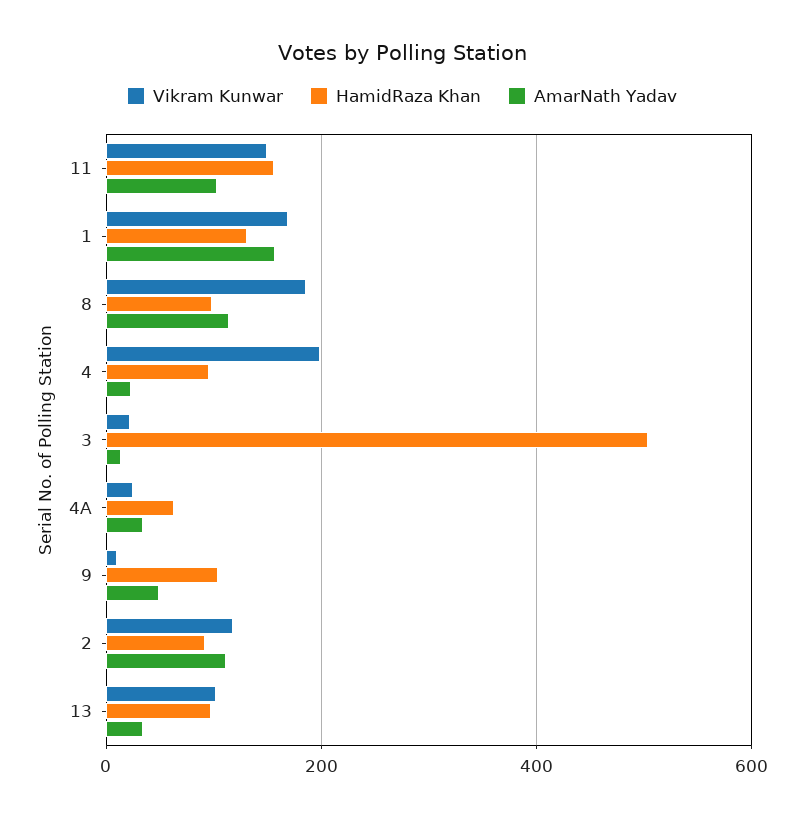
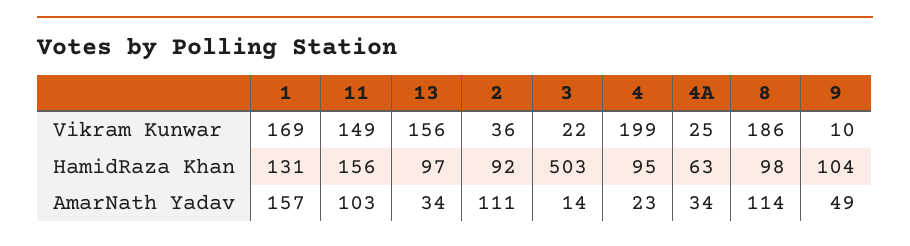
  {
    "Vikram Kunwar": {
      "11": 149,
      "1": 169,
      "8": 186,
      "4": 199,
      "3": 22,
      "4A": 25,
      "9": 10,
-     "2": 120,
+     "2": 36,
-     "13": 100
+     "13": 156
    },
    "HamidRaza Khan": {
      "11": 156,
      "1": 131,
      "8": 98,
      "4": 95,
      "3": 503,
      "4A": 63,
      "9": 104,
      "2": 92,
      "13": 97
    },
    "AmarNath Yadav": {
      "11": 103,
      "1": 157,
      "8": 114,
      "4": 23,
      "3": 14,
      "4A": 34,
      "9": 49,
      "2": 111,
      "13": 34
    }
  }

